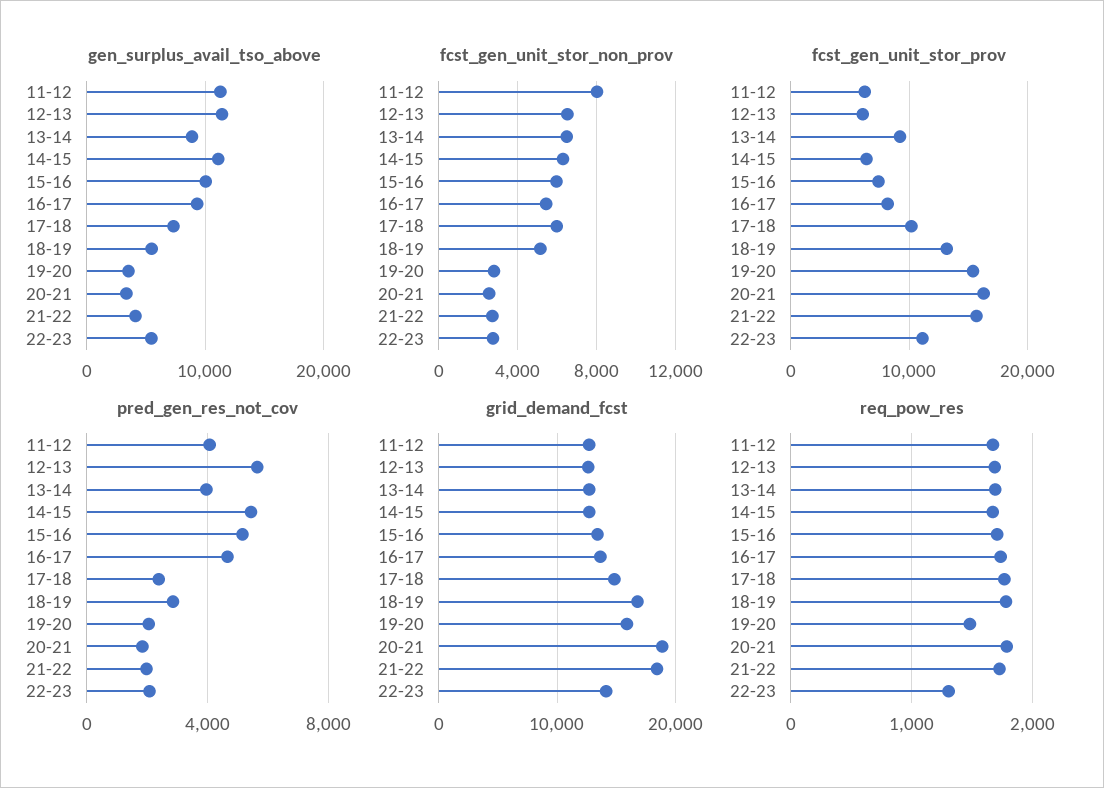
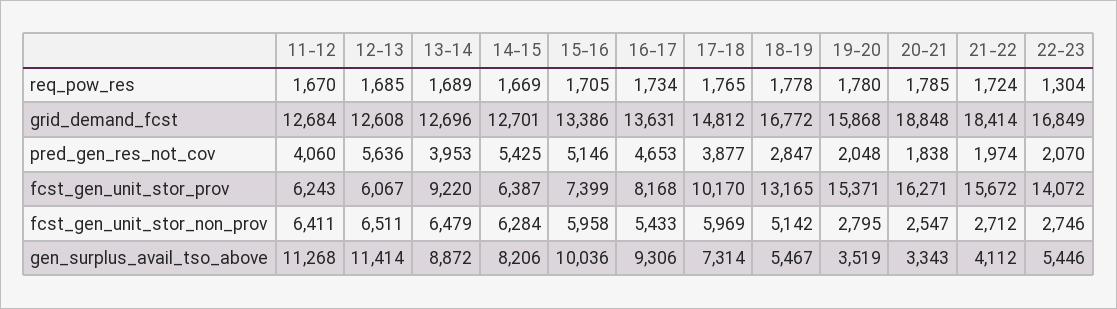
  {
    "gen_surplus_avail_tso_above": {
      "11-12": 11268,
      "12-13": 11414,
      "13-14": 8872,
-     "14-15": 11000,
+     "14-15": 8206,
      "15-16": 10036,
      "16-17": 9306,
      "17-18": 7314,
      "18-19": 5467,
      "19-20": 3519,
      "20-21": 3343,
      "21-22": 4112,
      "22-23": 5446
    },
    "fcst_gen_unit_stor_non_prov": {
-     "11-12": 8000,
+     "11-12": 6411,
      "12-13": 6511,
      "13-14": 6479,
      "14-15": 6284,
      "15-16": 5958,
      "16-17": 5433,
      "17-18": 5969,
      "18-19": 5142,
      "19-20": 2795,
      "20-21": 2547,
      "21-22": 2712,
      "22-23": 2746
    },
    "fcst_gen_unit_stor_prov": {
      "11-12": 6243,
      "12-13": 6067,
      "13-14": 9220,
      "14-15": 6387,
      "15-16": 7399,
      "16-17": 8168,
      "17-18": 10170,
      "18-19": 13165,
      "19-20": 15371,
      "20-21": 16271,
      "21-22": 15672,
-     "22-23": 11000
+     "22-23": 14072
    },
    "pred_gen_res_not_cov": {
      "11-12": 4060,
      "12-13": 5636,
      "13-14": 3953,
      "14-15": 5425,
      "15-16": 5146,
      "16-17": 4653,
-     "17-18": 2500,
+     "17-18": 3877,
      "18-19": 2847,
      "19-20": 2048,
      "20-21": 1838,
      "21-22": 1974,
      "22-23": 2070
    },
    "grid_demand_fcst": {
      "11-12": 12684,
      "12-13": 12608,
      "13-14": 12696,
      "14-15": 12701,
      "15-16": 13386,
      "16-17": 13631,
      "17-18": 14812,
      "18-19": 16772,
      "19-20": 15868,
      "20-21": 18848,
      "21-22": 18414,
-     "22-23": 14000
+     "22-23": 16849
    },
    "req_pow_res": {
      "11-12": 1670,
      "12-13": 1685,
      "13-14": 1689,
      "14-15": 1669,
      "15-16": 1705,
      "16-17": 1734,
      "17-18": 1765,
      "18-19": 1778,
-     "19-20": 1500,
+     "19-20": 1780,
      "20-21": 1785,
      "21-22": 1724,
      "22-23": 1304
    }
  }

